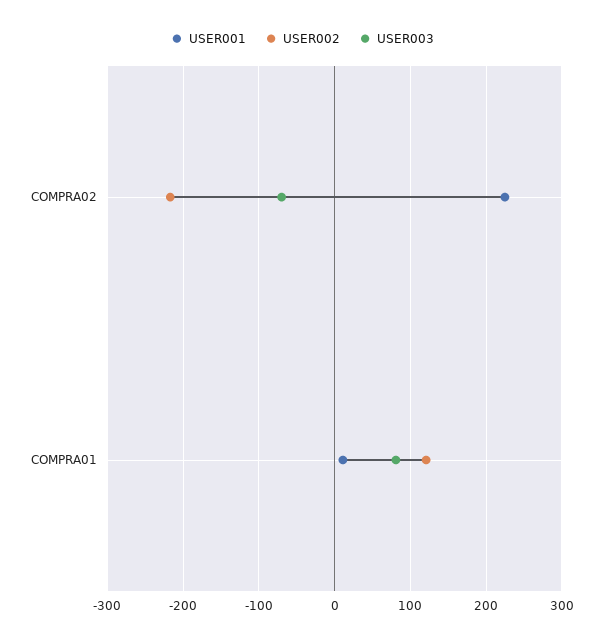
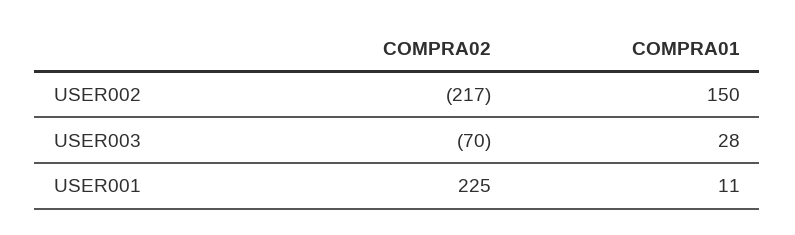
  {
    "USER001": {
      "COMPRA02": 225,
      "COMPRA01": 11
    },
    "USER002": {
      "COMPRA02": -217,
-     "COMPRA01": 120
+     "COMPRA01": 150
    },
    "USER003": {
      "COMPRA02": -70,
-     "COMPRA01": 80
+     "COMPRA01": 28
    }
  }

